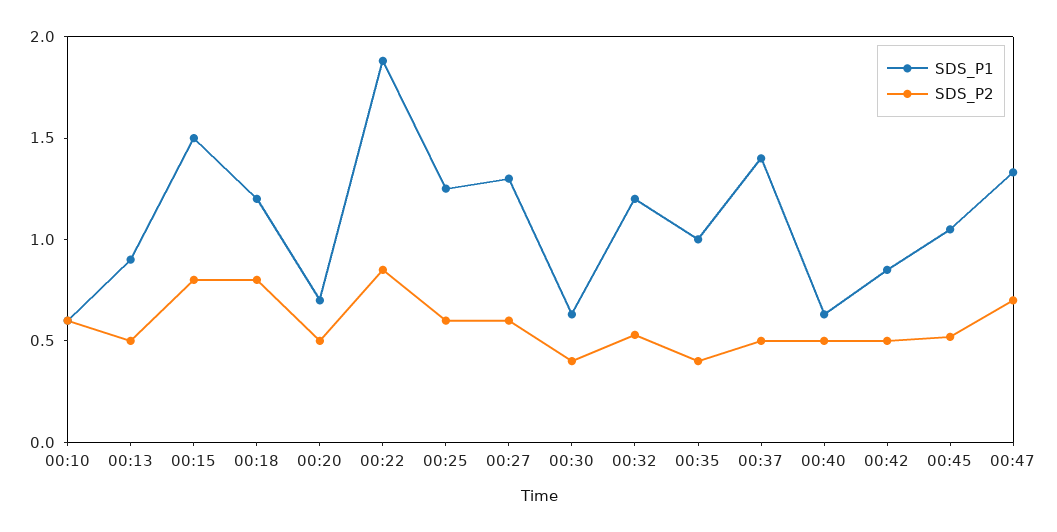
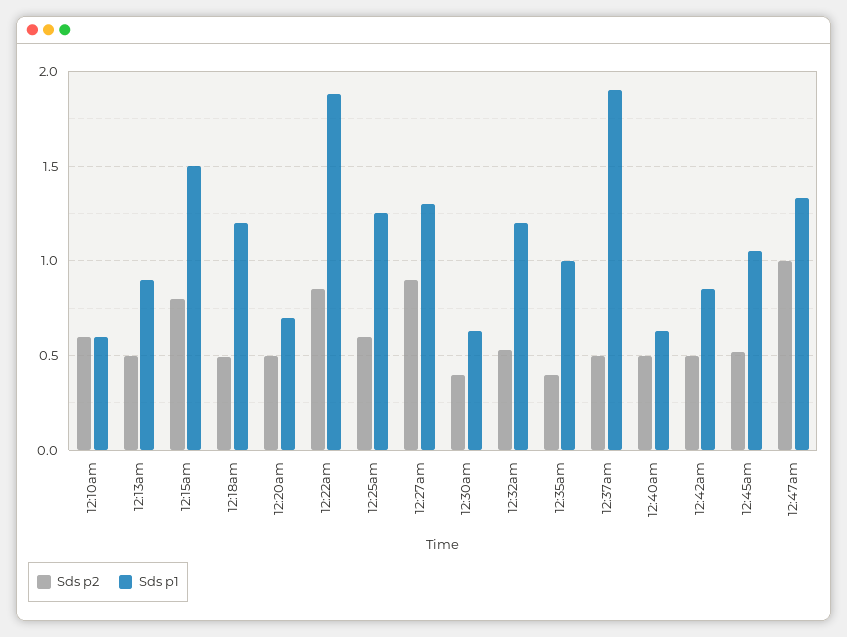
  {
    "SDS_P1": {
      "00:10": 0.6,
      "00:13": 0.9,
      "00:15": 1.5,
      "00:18": 1.2,
      "00:20": 0.7,
      "00:22": 1.9,
      "00:25": 1.25,
      "00:27": 1.3,
      "00:30": 0.65,
      "00:32": 1.2,
      "00:35": 1,
-     "00:37": 1.4,
+     "00:37": 1.9,
      "00:40": 0.65,
      "00:42": 0.85,
      "00:45": 1.05,
      "00:47": 1.35
    },
    "SDS_P2": {
      "00:10": 0.6,
      "00:13": 0.5,
      "00:15": 0.8,
-     "00:18": 0.8,
+     "00:18": 0.5,
      "00:20": 0.5,
      "00:22": 0.85,
      "00:25": 0.6,
-     "00:27": 0.6,
+     "00:27": 0.9,
      "00:30": 0.4,
      "00:32": 0.55,
      "00:35": 0.4,
      "00:37": 0.5,
      "00:40": 0.5,
      "00:42": 0.5,
      "00:45": 0.5,
-     "00:47": 0.7
+     "00:47": 1
    }
  }

